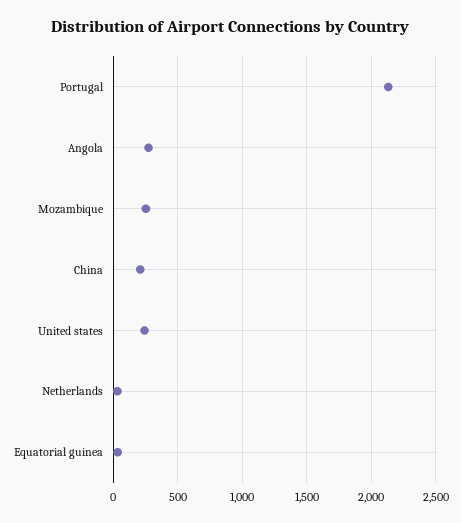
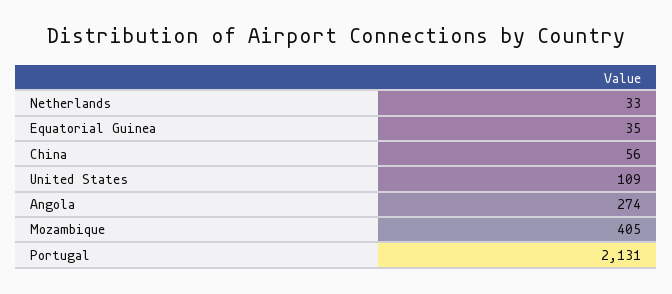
  {
    "Portugal": 2131,
    "Angola": 274,
-   "Mozambique": 250,
+   "Mozambique": 405,
-   "China": 200,
+   "China": 56,
-   "United states": 250,
+   "United states": 109,
    "Netherlands": 33,
    "Equatorial guinea": 35
  }

